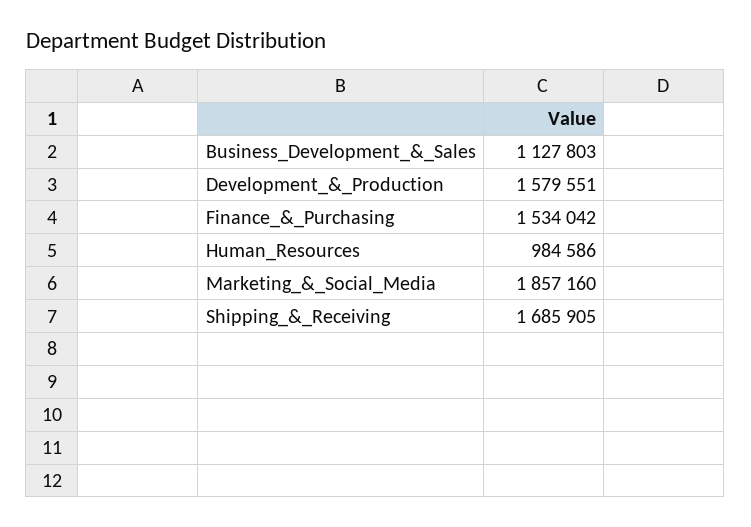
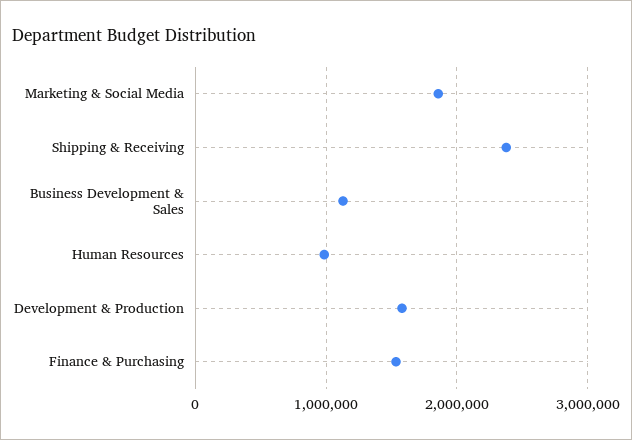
  {
    "Business_Development_&_Sales": 1127803,
    "Development_&_Production": 1579551,
    "Finance_&_Purchasing": 1534042,
    "Human_Resources": 984586,
    "Marketing_&_Social_Media": 1857160,
-   "Shipping_&_Receiving": 1685905
+   "Shipping_&_Receiving": 2400000
  }

